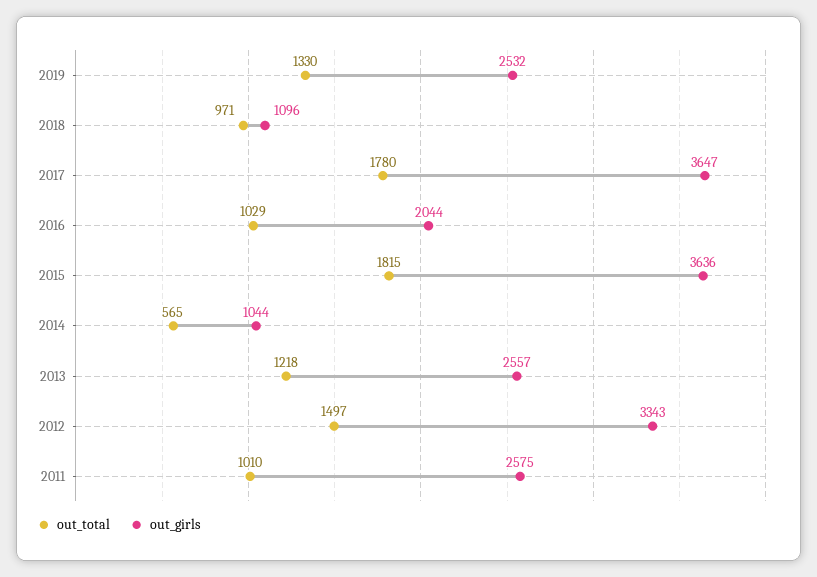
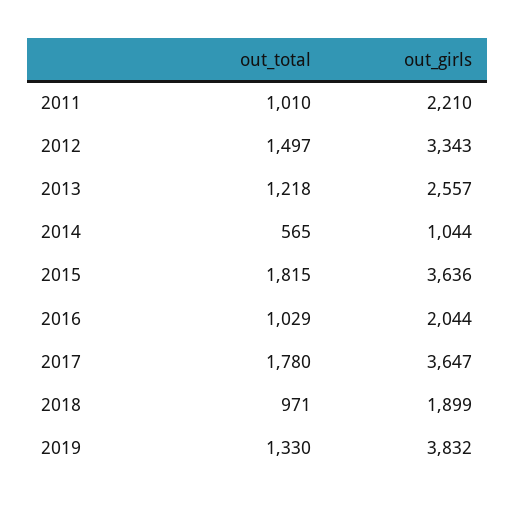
  {
    "out_total": {
      "2019": 1330,
      "2018": 971,
      "2017": 1780,
      "2016": 1029,
      "2015": 1815,
      "2014": 565,
      "2013": 1218,
      "2012": 1497,
      "2011": 1010
    },
    "out_girls": {
-     "2019": 2532,
+     "2019": 3832,
-     "2018": 1096,
+     "2018": 1899,
      "2017": 3647,
      "2016": 2044,
      "2015": 3636,
      "2014": 1044,
      "2013": 2557,
      "2012": 3343,
-     "2011": 2575
+     "2011": 2210
    }
  }

